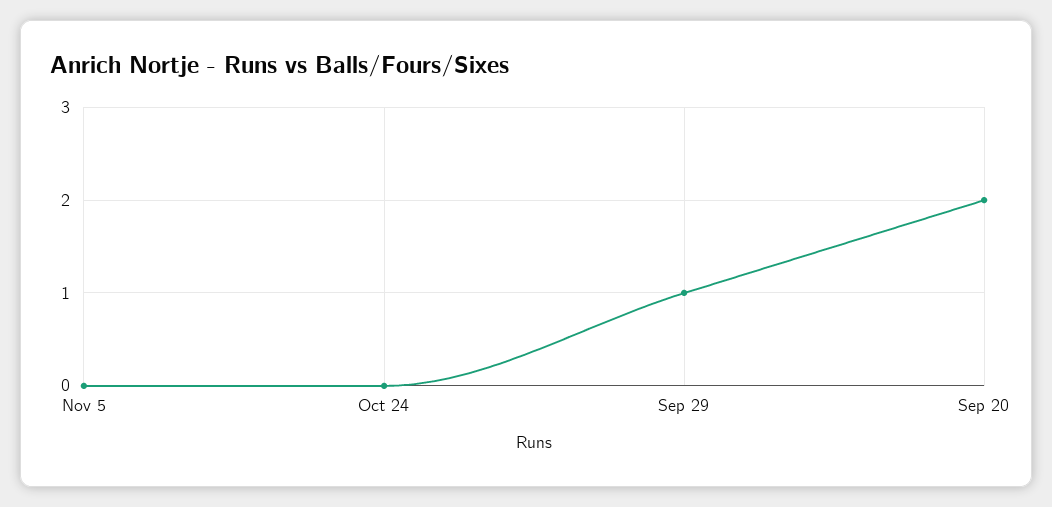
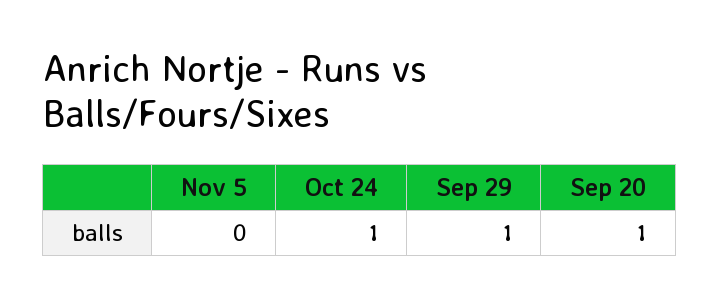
  {
    "Nov 5": 0,
-   "Oct 24": 0,
+   "Oct 24": 1,
    "Sep 29": 1,
-   "Sep 20": 2
+   "Sep 20": 1
  }

